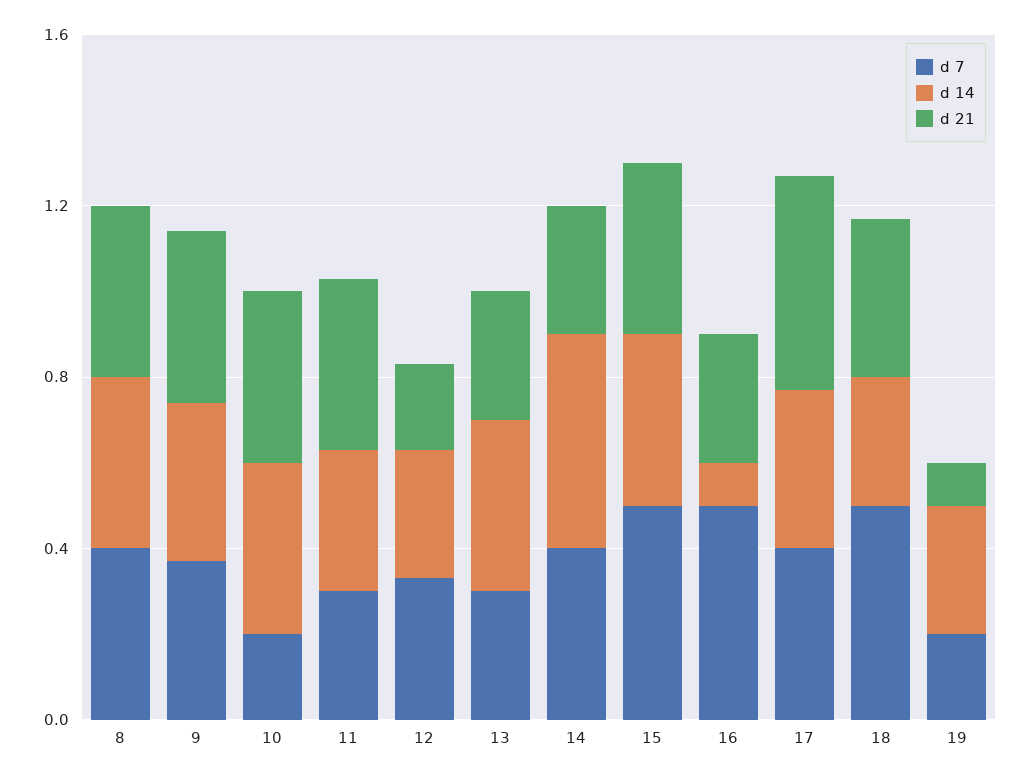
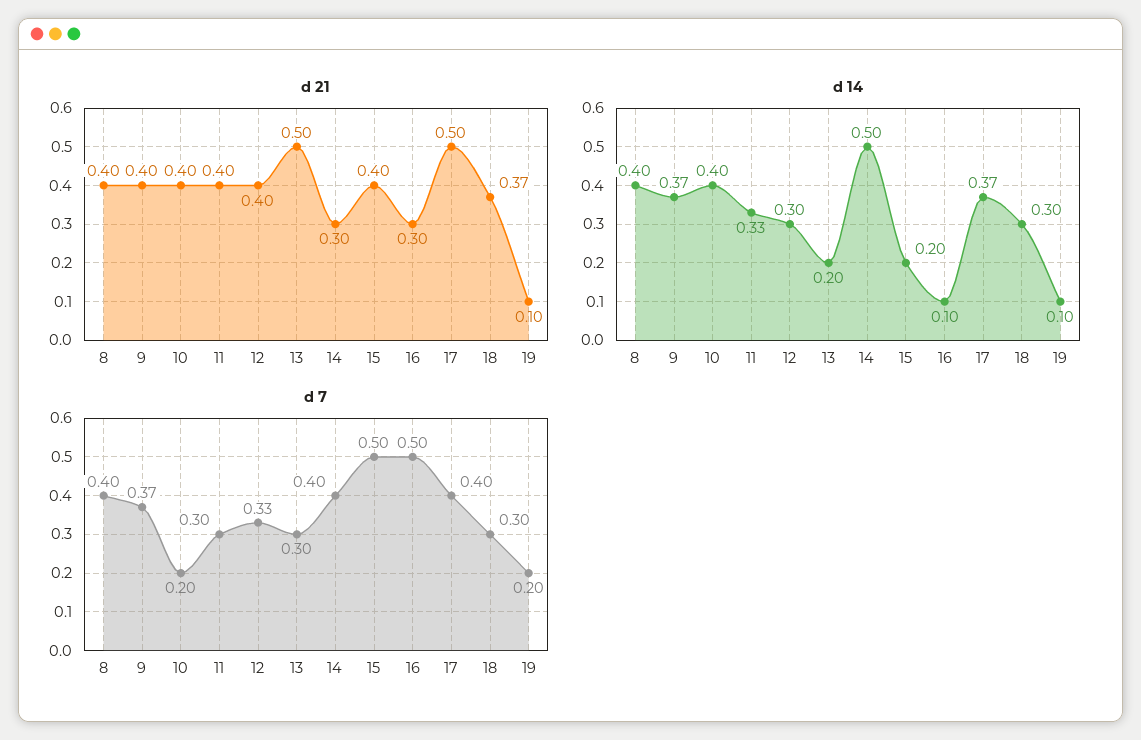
  {
    "d 7": {
      "8": 0.4,
      "9": 0.37,
      "10": 0.2,
      "11": 0.3,
      "12": 0.33,
      "13": 0.3,
      "14": 0.4,
      "15": 0.5,
      "16": 0.5,
      "17": 0.4,
-     "18": 0.5,
+     "18": 0.3,
      "19": 0.2
    },
    "d 14": {
      "8": 0.4,
      "9": 0.37,
      "10": 0.4,
      "11": 0.33,
      "12": 0.3,
-     "13": 0.4,
+     "13": 0.2,
      "14": 0.5,
-     "15": 0.4,
+     "15": 0.2,
      "16": 0.1,
      "17": 0.37,
      "18": 0.3,
-     "19": 0.3
+     "19": 0.1
    },
    "d 21": {
      "8": 0.4,
      "9": 0.4,
      "10": 0.4,
      "11": 0.4,
-     "12": 0.2,
+     "12": 0.4,
-     "13": 0.3,
+     "13": 0.5,
      "14": 0.3,
      "15": 0.4,
      "16": 0.3,
      "17": 0.5,
      "18": 0.37,
      "19": 0.1
    }
  }

